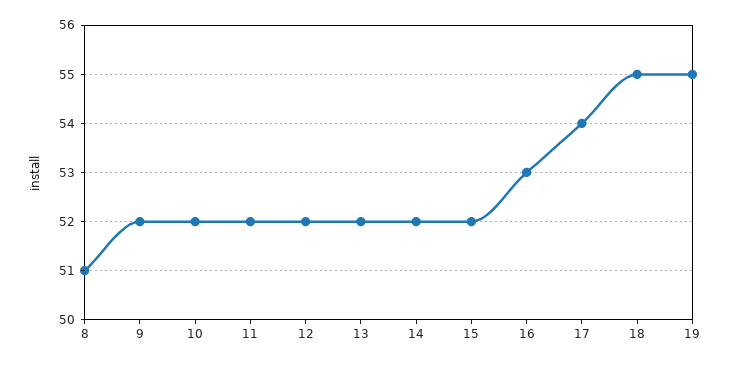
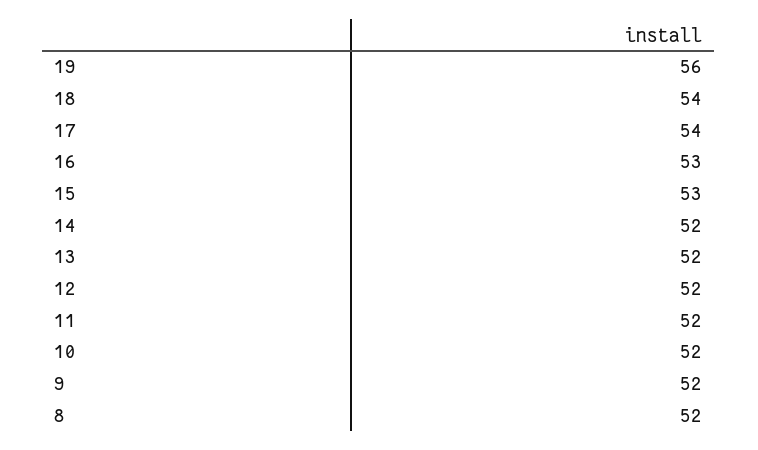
  {
-   "8": 51,
+   "8": 52,
    "9": 52,
    "10": 52,
    "11": 52,
    "12": 52,
    "13": 52,
    "14": 52,
-   "15": 52,
+   "15": 53,
    "16": 53,
    "17": 54,
-   "18": 55,
+   "18": 54,
-   "19": 55
+   "19": 56
  }

